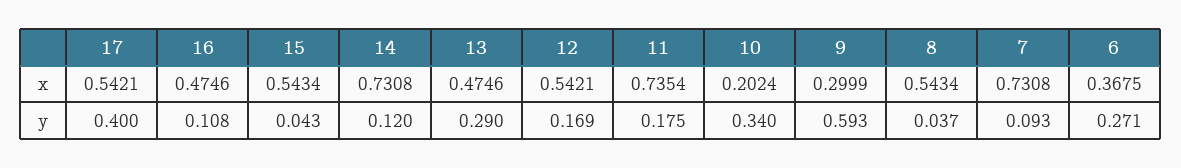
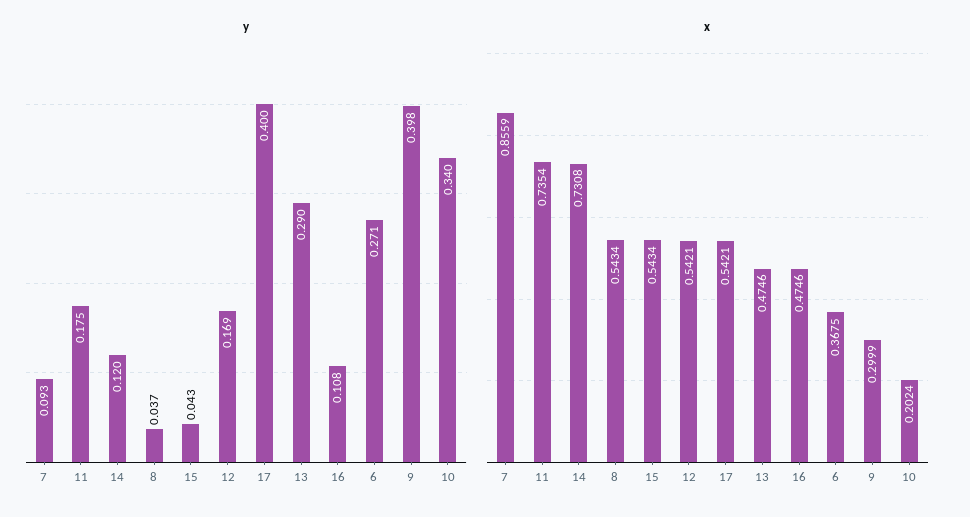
  {
    "x": {
      "17": 0.5421,
      "16": 0.4746,
      "15": 0.5434,
      "14": 0.7308,
      "13": 0.4746,
      "12": 0.5421,
      "11": 0.7354,
      "10": 0.2024,
      "9": 0.2999,
      "8": 0.5434,
-     "7": 0.7308,
+     "7": 0.8559,
      "6": 0.3675
    },
    "y": {
      "17": 0.4,
      "16": 0.108,
      "15": 0.043,
      "14": 0.12,
      "13": 0.29,
      "12": 0.169,
      "11": 0.175,
      "10": 0.34,
-     "9": 0.593,
+     "9": 0.398,
      "8": 0.037,
      "7": 0.093,
      "6": 0.271
    }
  }

